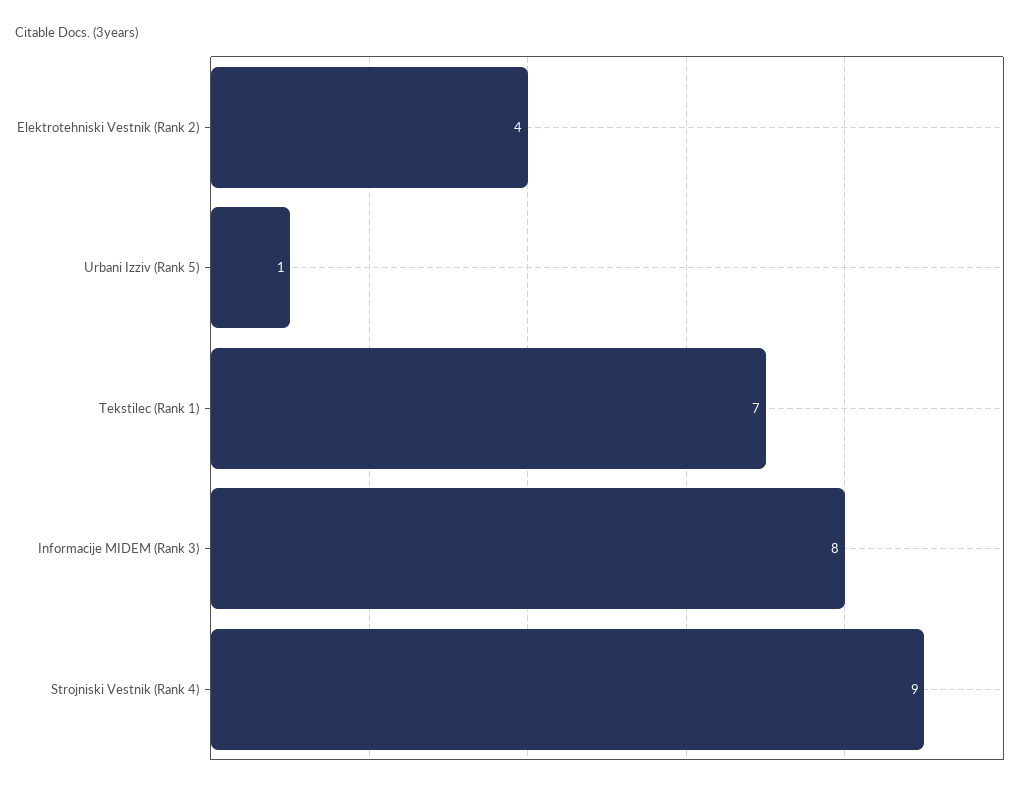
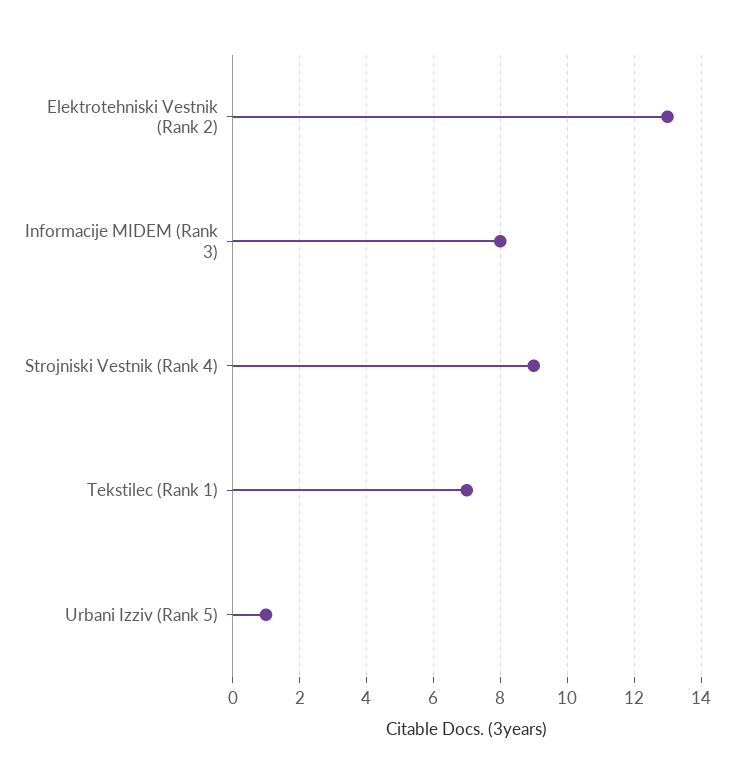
  {
-   "Elektrotehniski Vestnik (Rank 2)": 4,
+   "Elektrotehniski Vestnik (Rank 2)": 13,
    "Urbani Izziv (Rank 5)": 1,
    "Tekstilec (Rank 1)": 7,
    "Informacije MIDEM (Rank 3)": 8,
    "Strojniski Vestnik (Rank 4)": 9
  }

